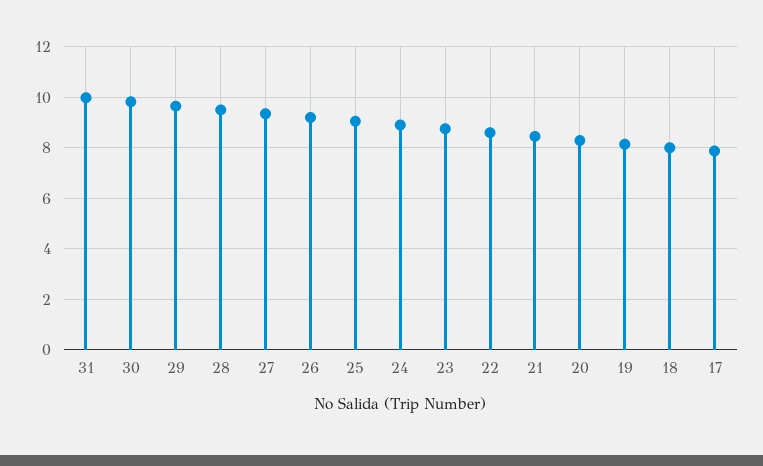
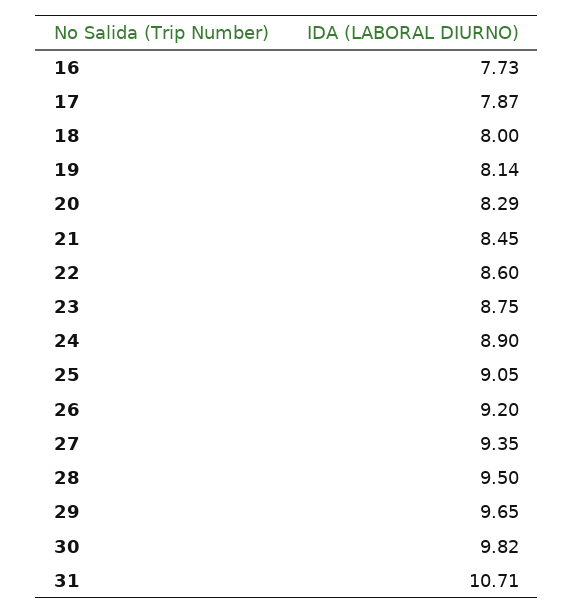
  {
-   "31": 10,
+   "31": 10.71,
    "30": 9.82,
    "29": 9.65,
    "28": 9.5,
    "27": 9.35,
    "26": 9.2,
    "25": 9.05,
    "24": 8.9,
    "23": 8.75,
    "22": 8.6,
    "21": 8.45,
    "20": 8.29,
    "19": 8.14,
    "18": 8,
-   "17": 7.87
+   "17": 7.87,
+   "16": 7.73
  }

